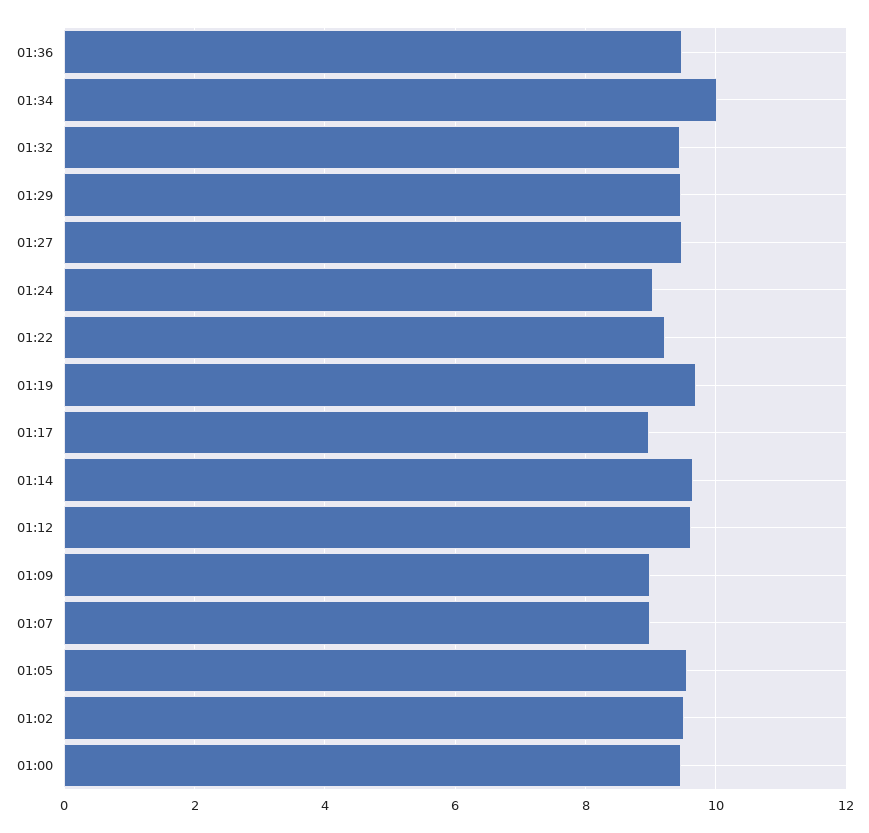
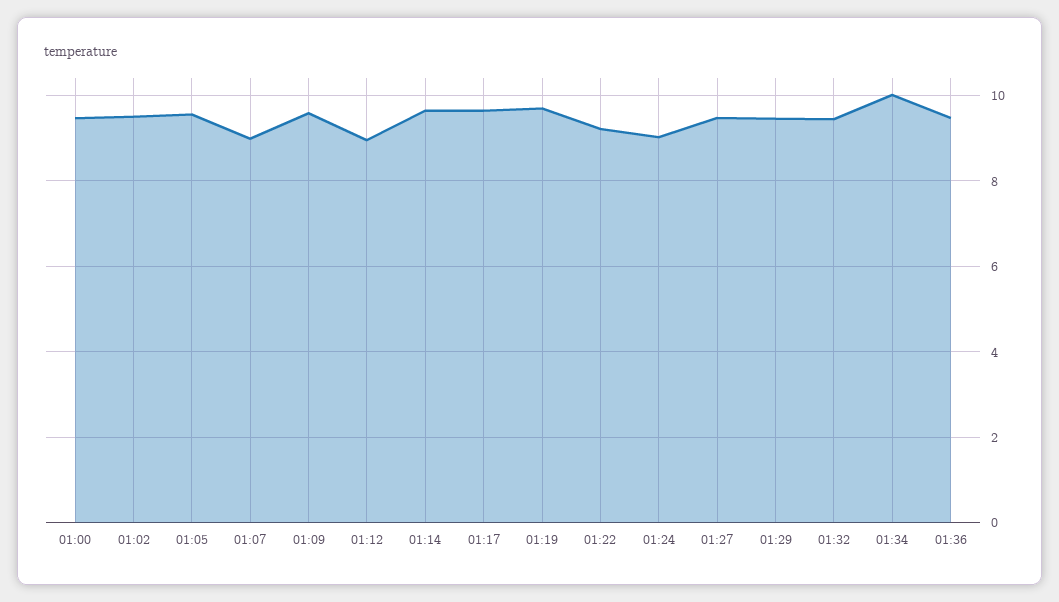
  {
    "01:36": 9.4,
    "01:34": 10,
    "01:32": 9.4,
    "01:29": 9.4,
    "01:27": 9.4,
    "01:24": 9,
    "01:22": 9.2,
    "01:19": 9.8,
-   "01:17": 9,
+   "01:17": 9.6,
    "01:14": 9.6,
-   "01:12": 9.6,
+   "01:12": 9,
-   "01:09": 9,
+   "01:09": 9.6,
    "01:07": 9,
    "01:05": 9.6,
    "01:02": 9.6,
    "01:00": 9.4
  }

